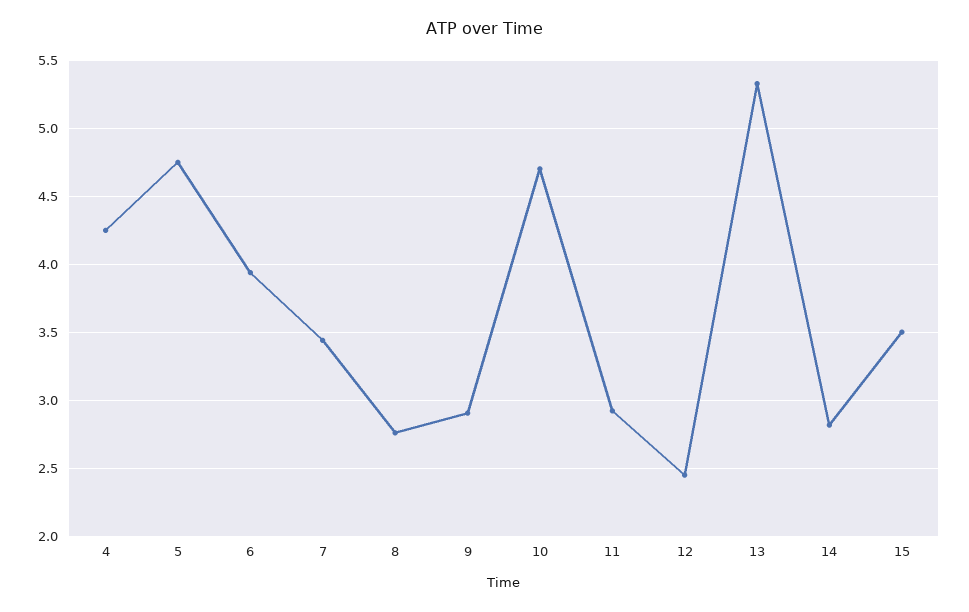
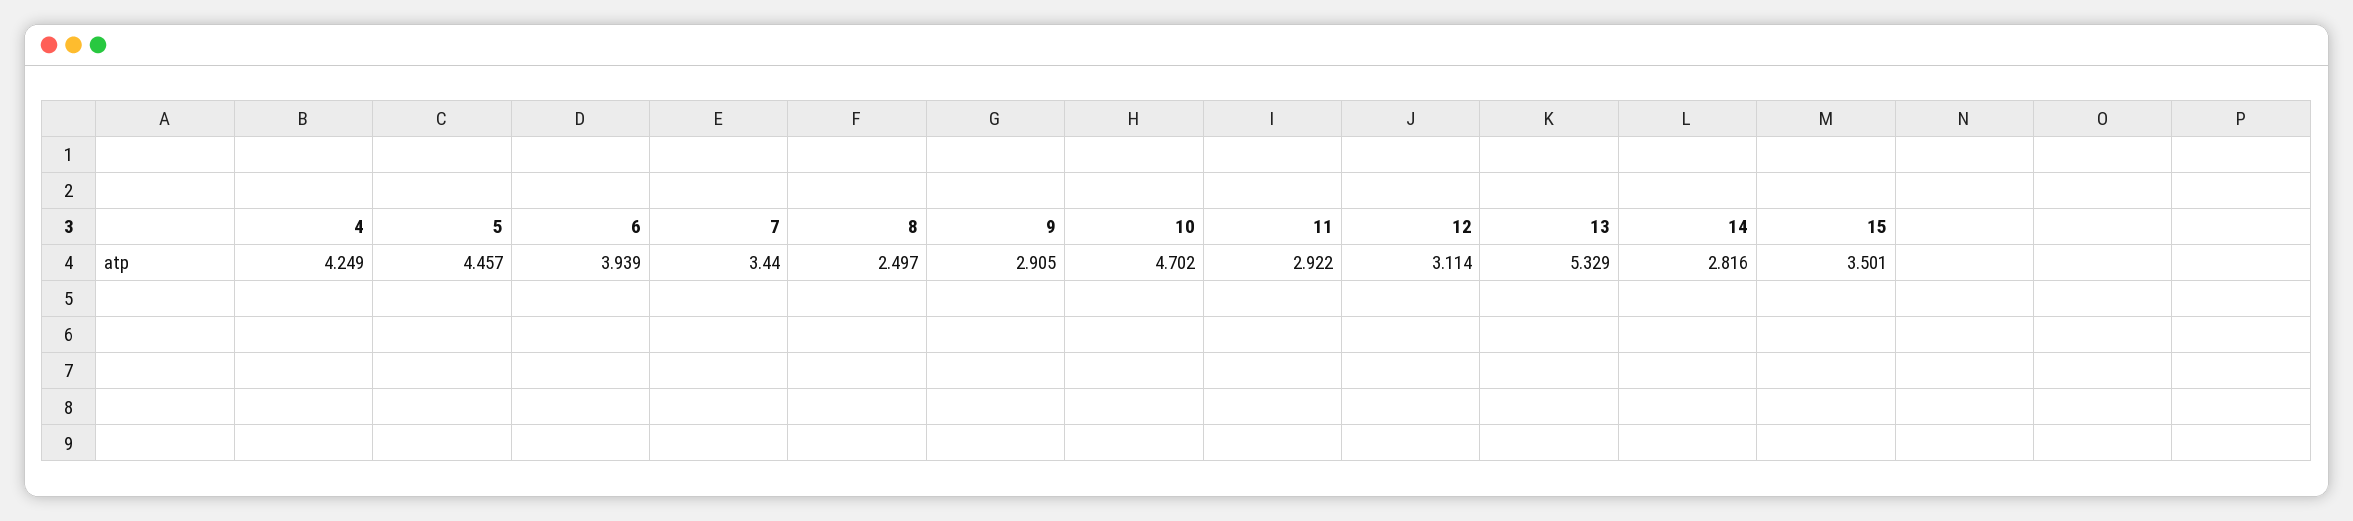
  {
    "4": 4.249,
-   "5": 4.75,
+   "5": 4.457,
    "6": 3.939,
    "7": 3.44,
-   "8": 2.75,
+   "8": 2.497,
    "9": 2.905,
    "10": 4.702,
    "11": 2.922,
-   "12": 2.45,
+   "12": 3.114,
    "13": 5.329,
    "14": 2.816,
    "15": 3.501
  }

